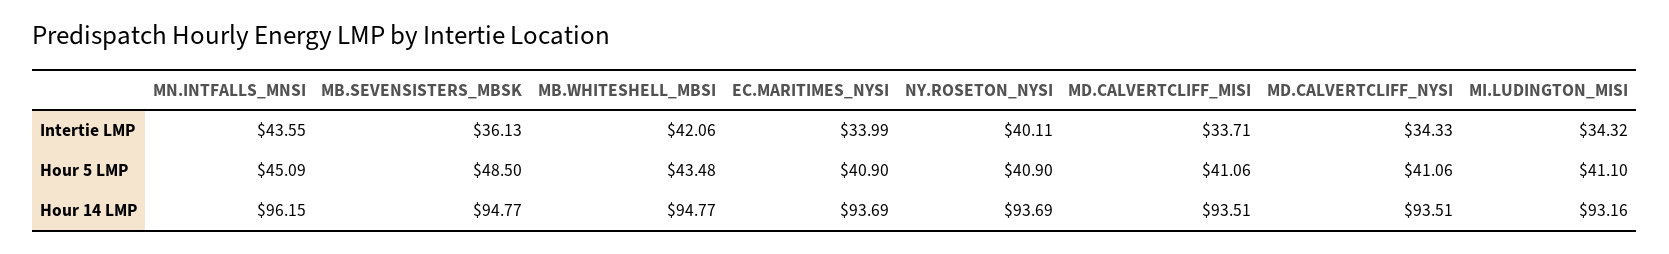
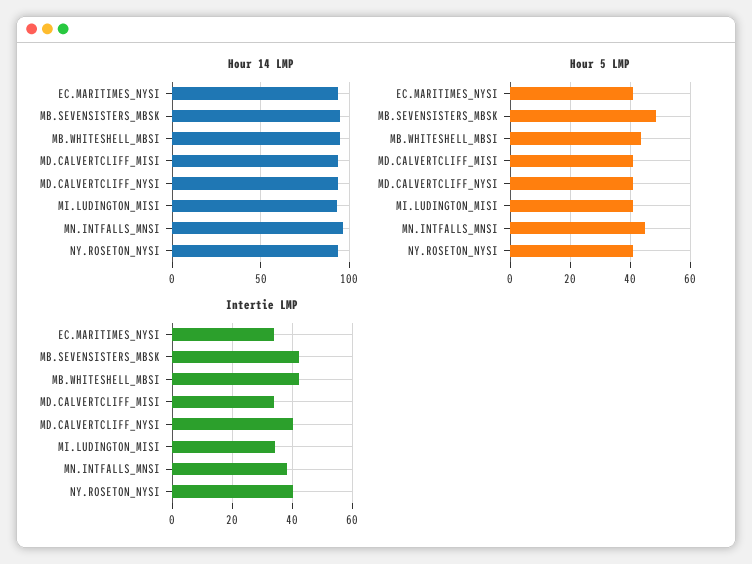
  {
    "Intertie LMP": {
-     "MN.INTFALLS_MNSI": 43.55,
+     "MN.INTFALLS_MNSI": 38,
-     "MB.SEVENSISTERS_MBSK": 36.13,
+     "MB.SEVENSISTERS_MBSK": 42,
      "MB.WHITESHELL_MBSI": 42.06,
      "EC.MARITIMES_NYSI": 33.99,
      "NY.ROSETON_NYSI": 40.11,
      "MD.CALVERTCLIFF_MISI": 33.71,
-     "MD.CALVERTCLIFF_NYSI": 34.33,
+     "MD.CALVERTCLIFF_NYSI": 40,
      "MI.LUDINGTON_MISI": 34.32
    },
    "Hour 5 LMP": {
      "MN.INTFALLS_MNSI": 45.09,
      "MB.SEVENSISTERS_MBSK": 48.5,
      "MB.WHITESHELL_MBSI": 43.48,
      "EC.MARITIMES_NYSI": 40.9,
      "NY.ROSETON_NYSI": 40.9,
      "MD.CALVERTCLIFF_MISI": 41.06,
      "MD.CALVERTCLIFF_NYSI": 41.06,
      "MI.LUDINGTON_MISI": 41.1
    },
    "Hour 14 LMP": {
      "MN.INTFALLS_MNSI": 96.15,
      "MB.SEVENSISTERS_MBSK": 94.77,
      "MB.WHITESHELL_MBSI": 94.77,
      "EC.MARITIMES_NYSI": 93.69,
      "NY.ROSETON_NYSI": 93.69,
      "MD.CALVERTCLIFF_MISI": 93.51,
      "MD.CALVERTCLIFF_NYSI": 93.51,
      "MI.LUDINGTON_MISI": 93.16
    }
  }

